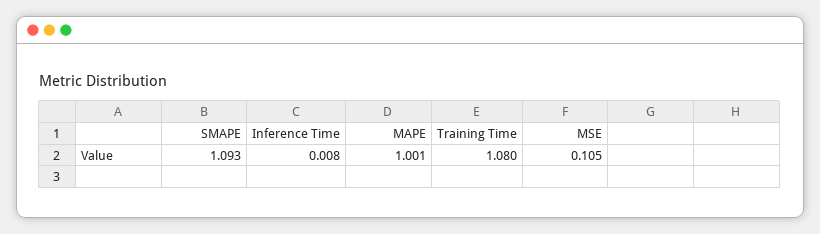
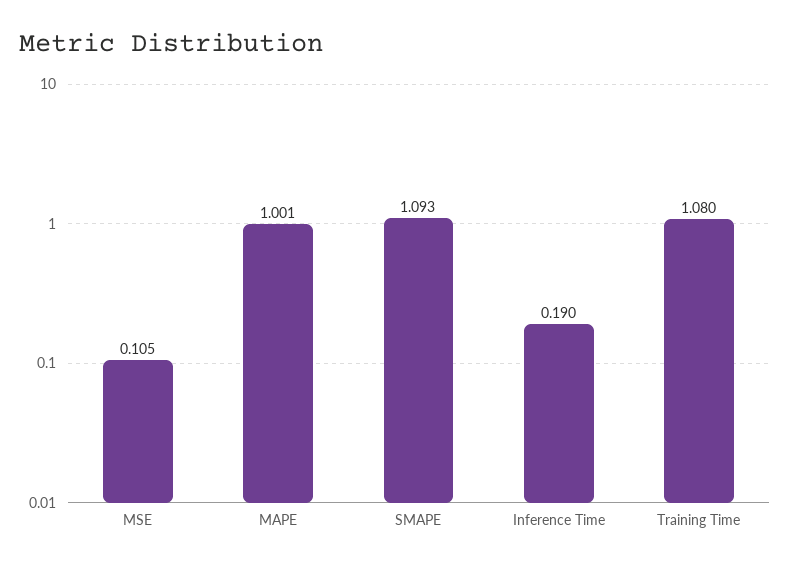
  {
    "SMAPE": 1.093,
-   "Inference Time": 0.008,
+   "Inference Time": 0.19,
    "MAPE": 1.001,
    "Training Time": 1.08,
    "MSE": 0.105
  }

